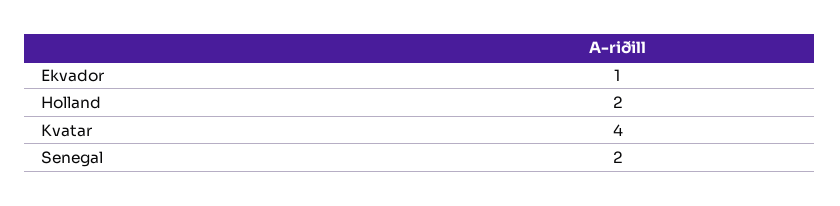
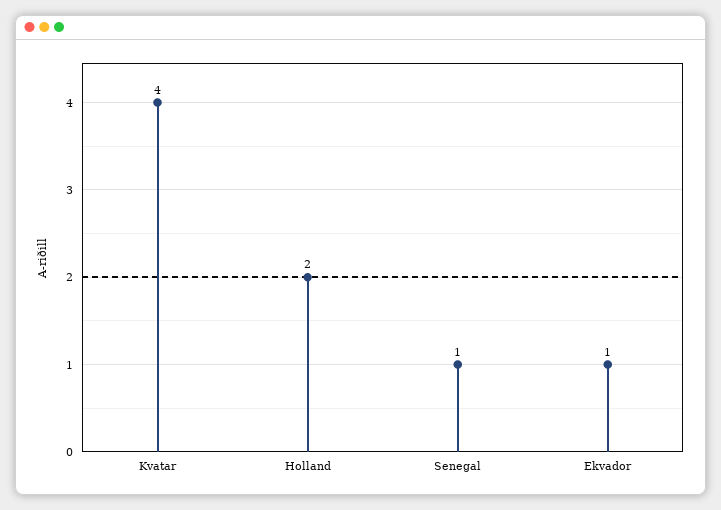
  {
    "Ekvador": 1,
    "Holland": 2,
    "Kvatar": 4,
-   "Senegal": 2
+   "Senegal": 1
  }

